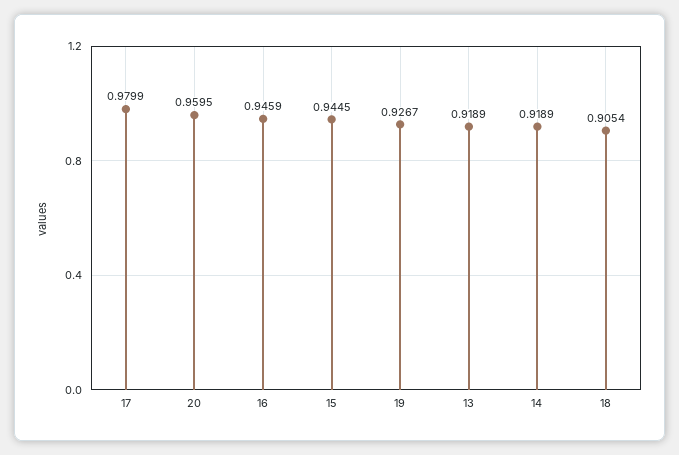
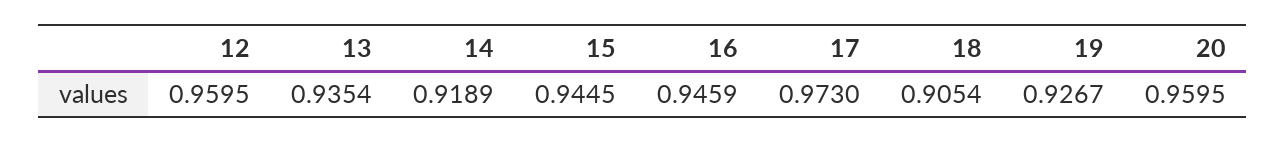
  {
-   "17": 0.9799,
+   "17": 0.973,
    "20": 0.9595,
    "16": 0.9459,
    "15": 0.9445,
    "19": 0.9267,
-   "13": 0.9189,
+   "13": 0.9354,
    "14": 0.9189,
-   "18": 0.9054
+   "18": 0.9054,
+   "12": 0.9595
  }

